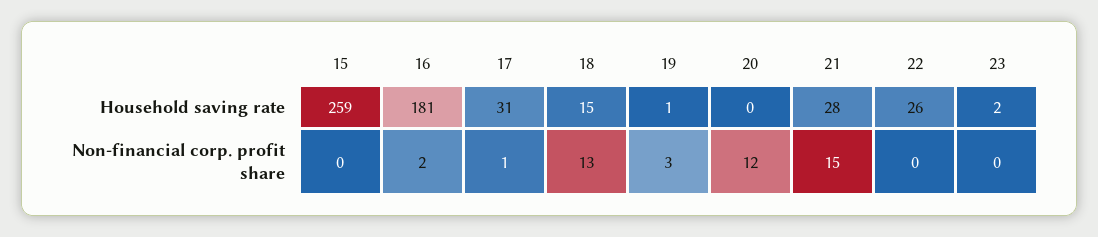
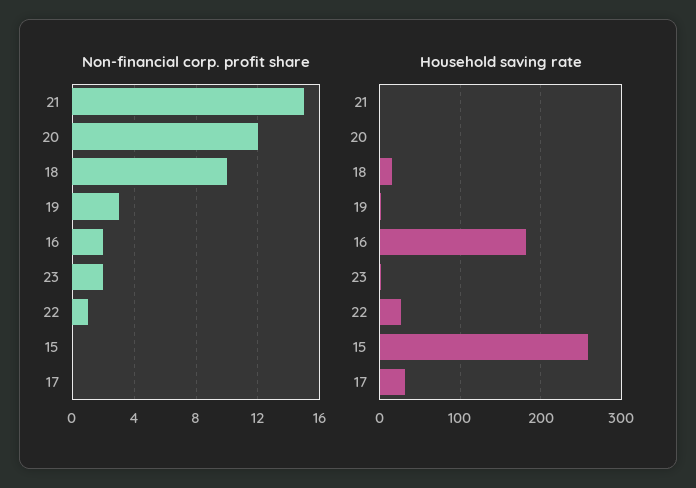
  {
    "Household saving rate": {
      "15": 259,
      "16": 181,
      "17": 31,
      "18": 15,
      "19": 1,
      "20": 0,
-     "21": 28,
+     "21": 0,
      "22": 26,
      "23": 2
    },
    "Non-financial corp. profit share": {
      "15": 0,
      "16": 2,
-     "17": 1,
+     "17": 0,
-     "18": 13,
+     "18": 10,
      "19": 3,
      "20": 12,
      "21": 15,
-     "22": 0,
+     "22": 1,
-     "23": 0
+     "23": 2
    }
  }

